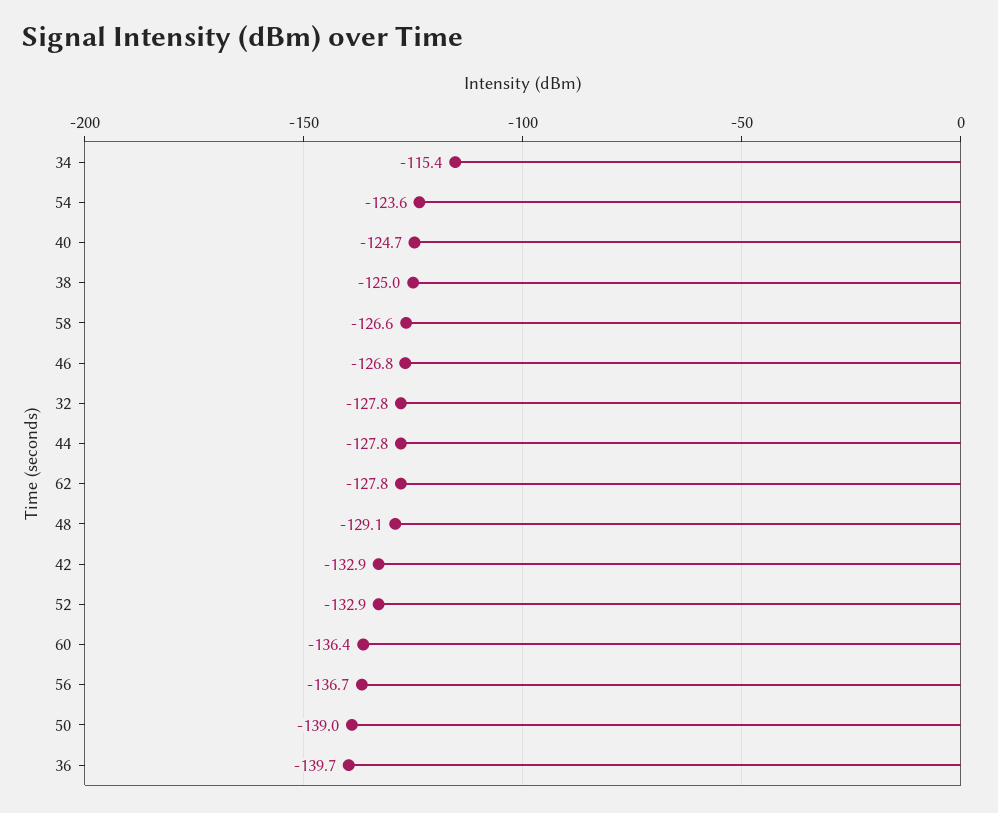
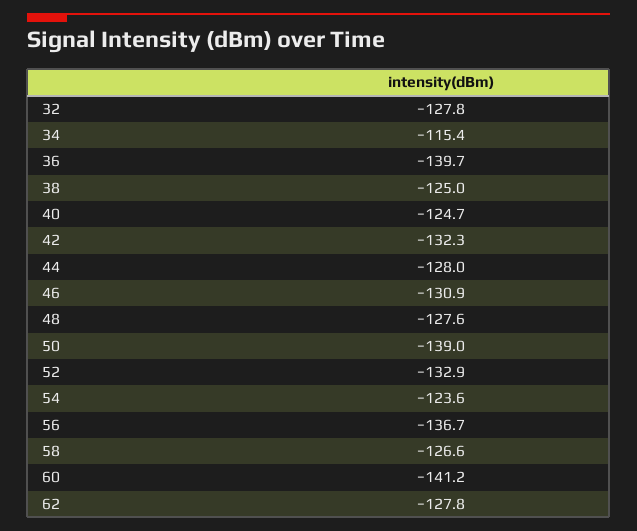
  {
    "34": -115.4,
    "54": -123.6,
    "40": -124.7,
    "38": -125,
    "58": -126.6,
-   "46": -126.8,
+   "46": -130.9,
    "32": -127.8,
-   "44": -127.8,
+   "44": -128,
    "62": -127.8,
-   "48": -129.1,
+   "48": -127.6,
-   "42": -132.9,
+   "42": -132.3,
    "52": -132.9,
-   "60": -136.4,
+   "60": -141.2,
    "56": -136.7,
    "50": -139,
    "36": -139.7
  }

